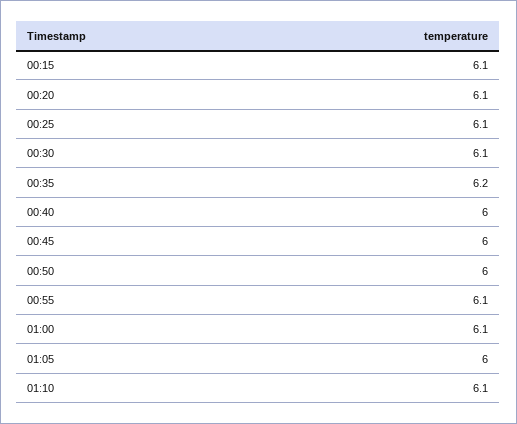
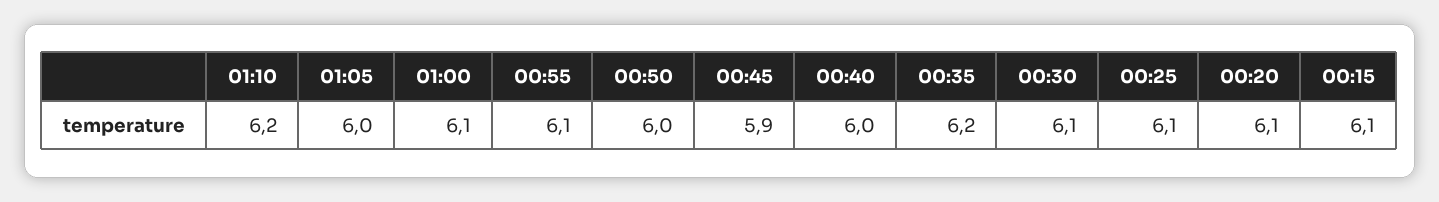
  {
    "00:15": 6.1,
    "00:20": 6.1,
    "00:25": 6.1,
    "00:30": 6.1,
    "00:35": 6.2,
    "00:40": 6,
-   "00:45": 6,
+   "00:45": 5.9,
    "00:50": 6,
    "00:55": 6.1,
    "01:00": 6.1,
    "01:05": 6,
-   "01:10": 6.1
+   "01:10": 6.2
  }

